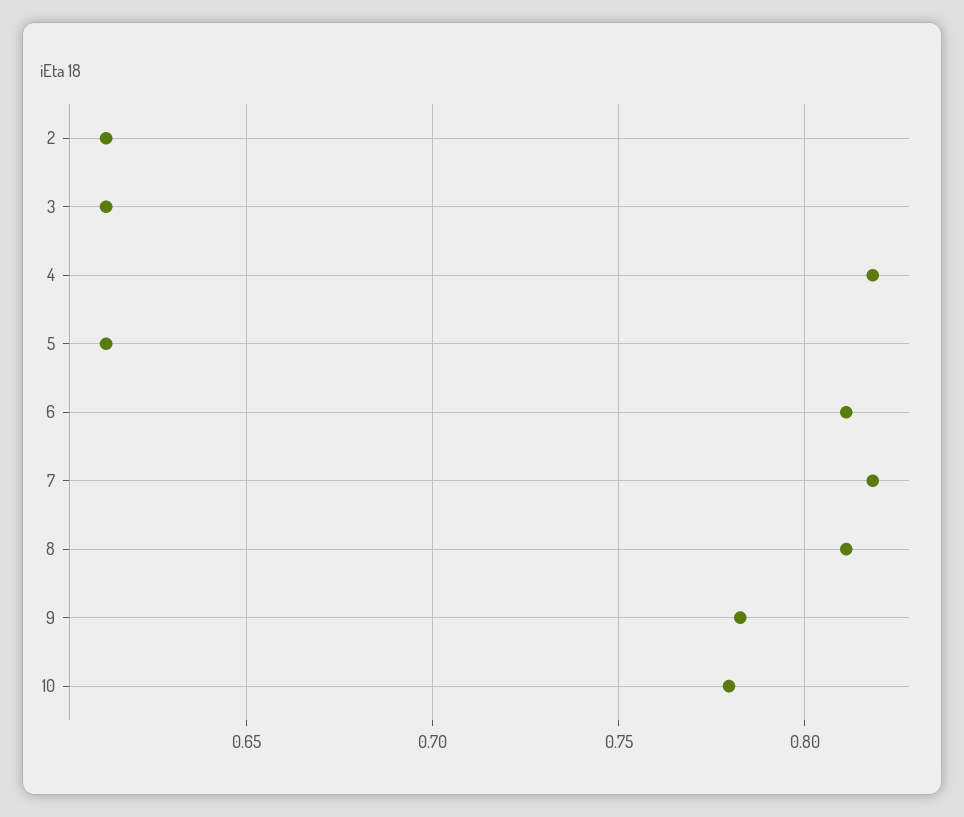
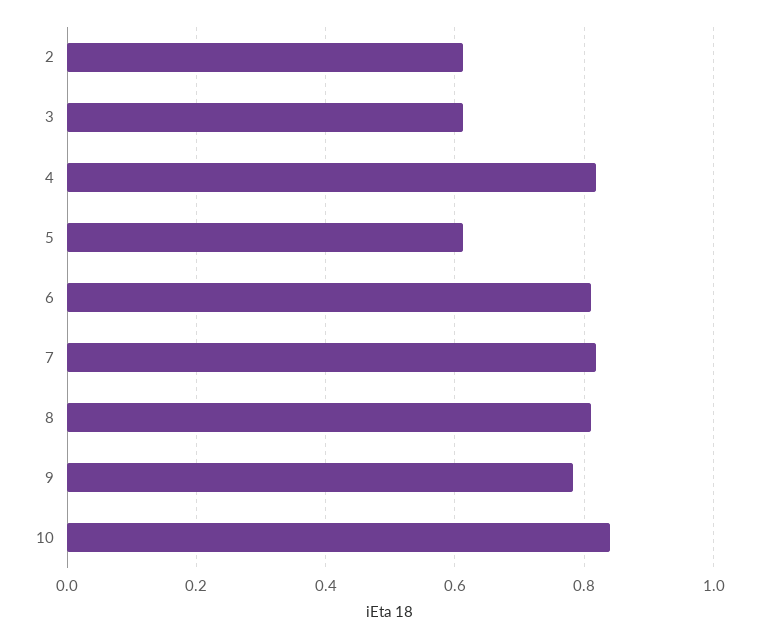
  {
    "2": 0.61,
    "3": 0.61,
    "4": 0.82,
    "5": 0.61,
    "6": 0.81,
    "7": 0.82,
    "8": 0.81,
    "9": 0.785,
-   "10": 0.78
+   "10": 0.84
  }

